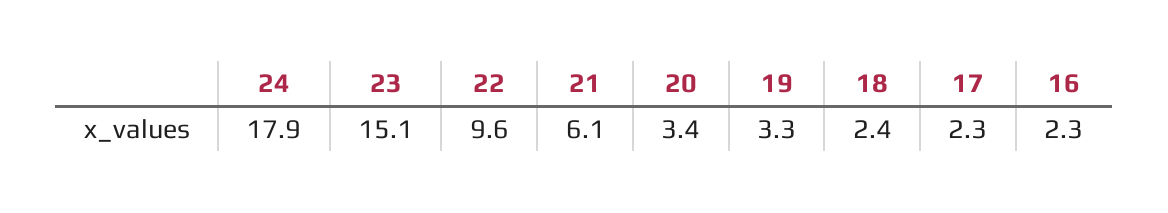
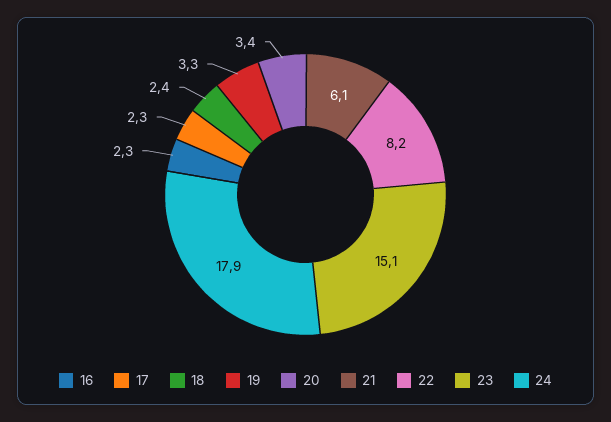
  {
    "24": 17.9,
    "23": 15.1,
-   "22": 9.6,
+   "22": 8.2,
    "21": 6.1,
    "20": 3.4,
    "19": 3.3,
    "18": 2.4,
    "17": 2.3,
    "16": 2.3
  }

